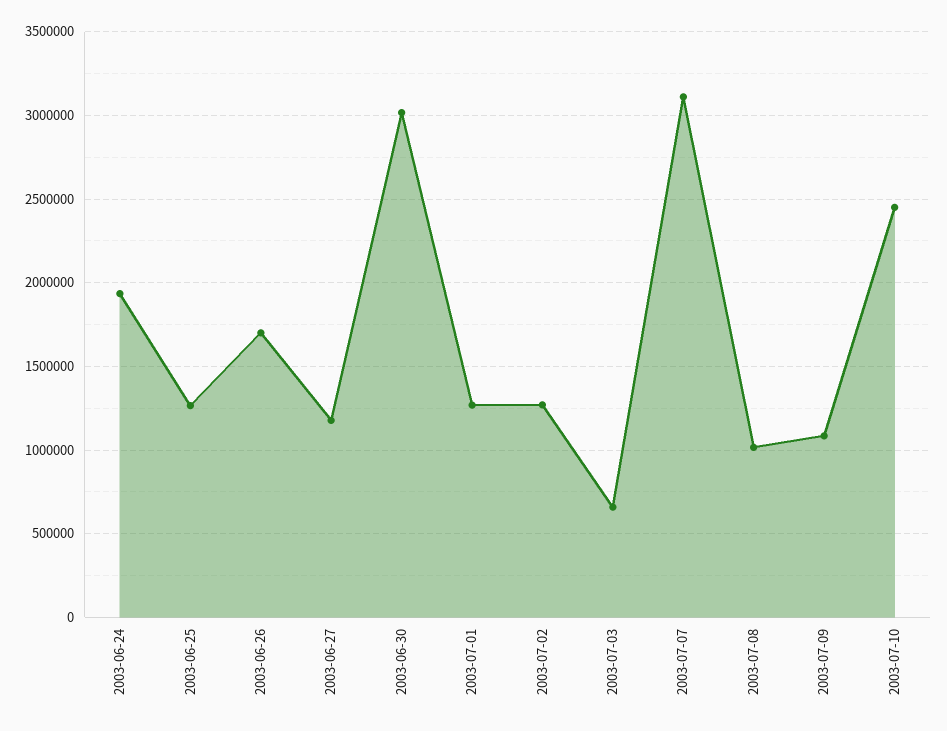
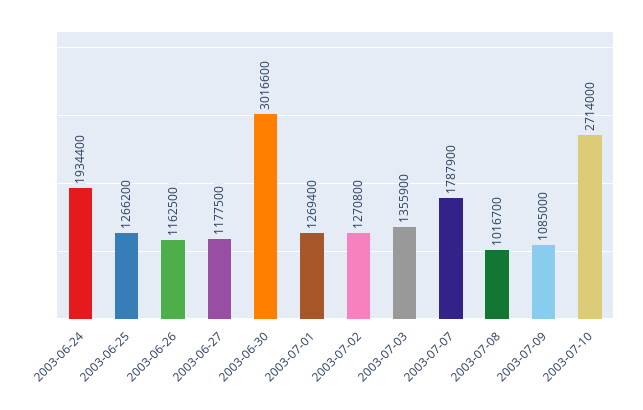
  {
    "2003-06-24": 1934400,
    "2003-06-25": 1266200,
-   "2003-06-26": 1700000,
+   "2003-06-26": 1162500,
    "2003-06-27": 1177500,
    "2003-06-30": 3016600,
    "2003-07-01": 1269400,
    "2003-07-02": 1270800,
-   "2003-07-03": 650000,
+   "2003-07-03": 1355900,
-   "2003-07-07": 3100000,
+   "2003-07-07": 1787900,
    "2003-07-08": 1016700,
    "2003-07-09": 1085000,
-   "2003-07-10": 2450000
+   "2003-07-10": 2714000
  }

